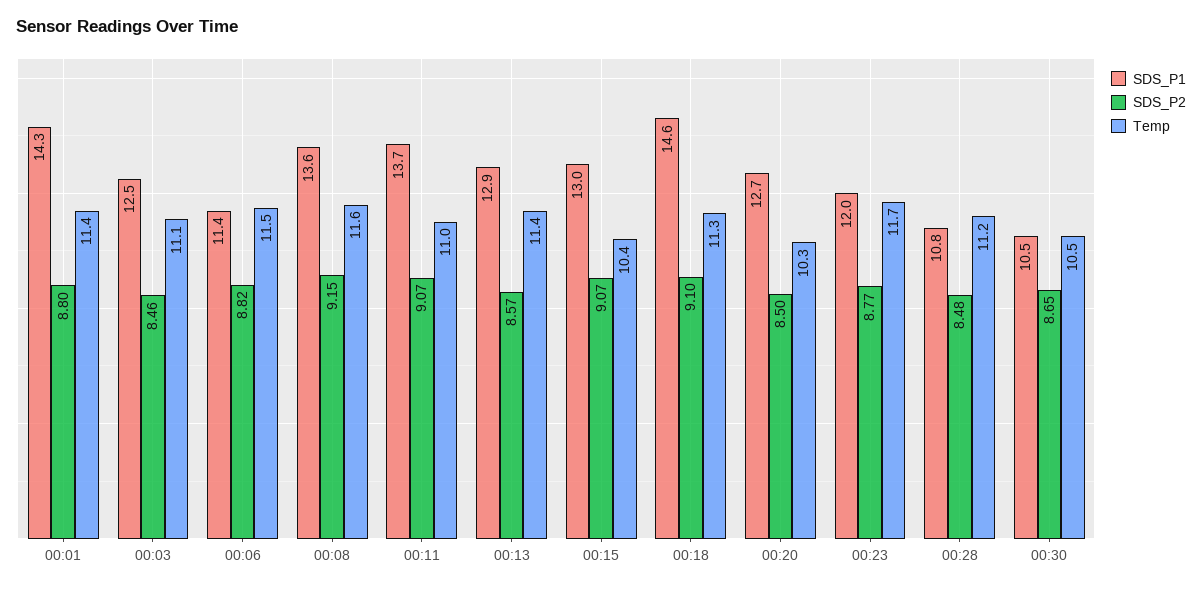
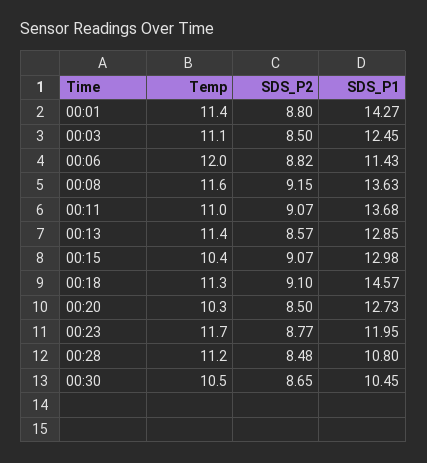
  {
    "SDS_P1": {
      "00:01": 14.27,
      "00:03": 12.45,
      "00:06": 11.43,
      "00:08": 13.63,
      "00:11": 13.68,
      "00:13": 12.85,
      "00:15": 12.98,
      "00:18": 14.57,
      "00:20": 12.73,
      "00:23": 11.95,
      "00:28": 10.8,
      "00:30": 10.45
    },
    "SDS_P2": {
      "00:01": 8.8,
-     "00:03": 8.46,
+     "00:03": 8.5,
      "00:06": 8.82,
      "00:08": 9.15,
      "00:11": 9.07,
      "00:13": 8.57,
      "00:15": 9.07,
      "00:18": 9.1,
      "00:20": 8.5,
      "00:23": 8.77,
      "00:28": 8.48,
      "00:30": 8.65
    },
    "Temp": {
      "00:01": 11.4,
      "00:03": 11.1,
-     "00:06": 11.5,
+     "00:06": 12,
      "00:08": 11.6,
      "00:11": 11,
      "00:13": 11.4,
      "00:15": 10.4,
      "00:18": 11.3,
      "00:20": 10.3,
      "00:23": 11.7,
      "00:28": 11.2,
      "00:30": 10.5
    }
  }

